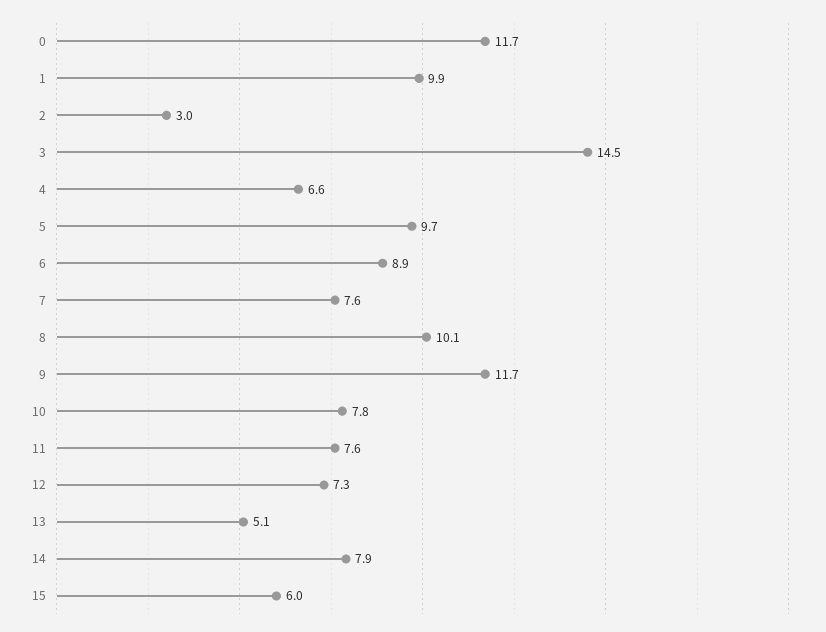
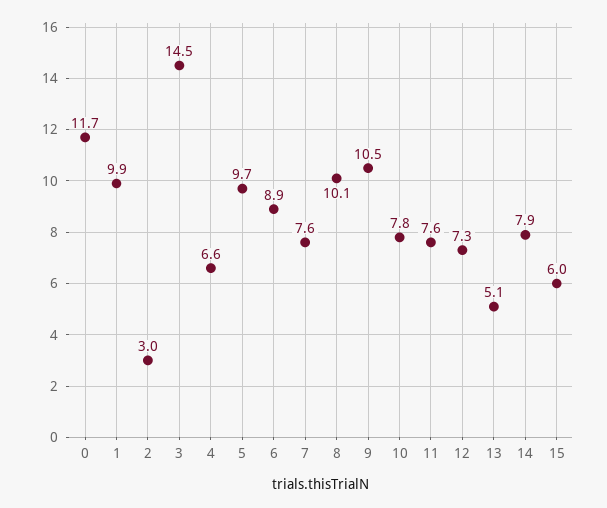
  {
    "0": 11.7,
    "1": 9.9,
    "2": 3,
    "3": 14.5,
    "4": 6.6,
    "5": 9.7,
    "6": 8.9,
    "7": 7.6,
    "8": 10.1,
-   "9": 11.7,
+   "9": 10.5,
    "10": 7.8,
    "11": 7.6,
    "12": 7.3,
    "13": 5.1,
    "14": 7.9,
    "15": 6
  }

